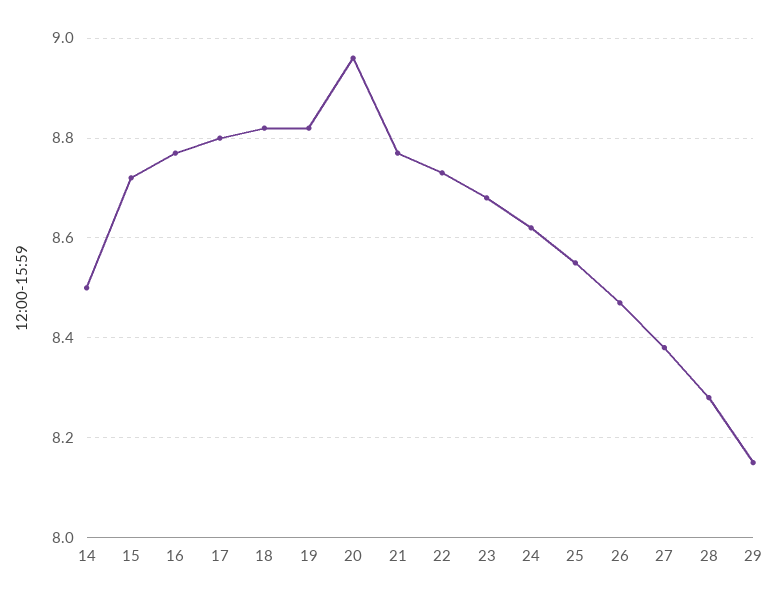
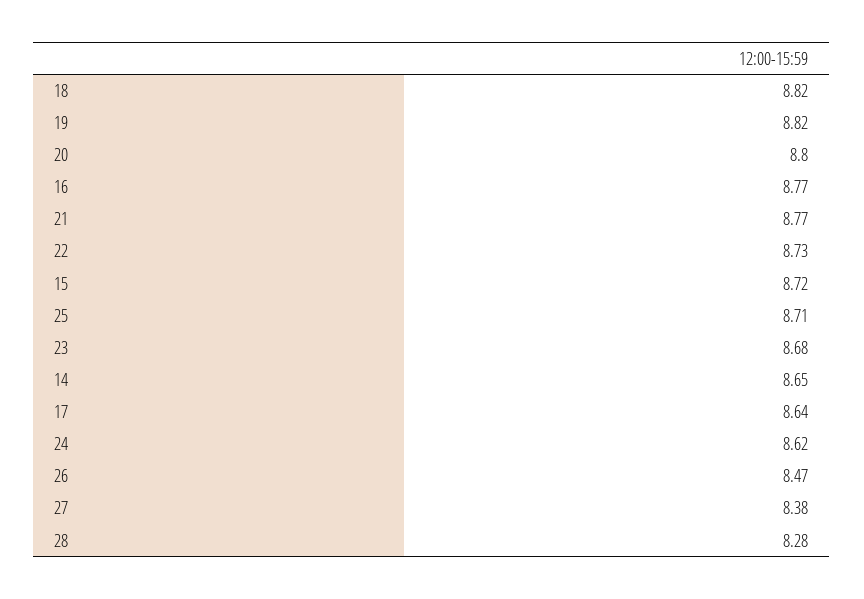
  {
-   "14": 8.5,
+   "14": 8.65,
    "15": 8.72,
    "16": 8.77,
-   "17": 8.8,
+   "17": 8.64,
    "18": 8.82,
    "19": 8.82,
-   "20": 8.95,
+   "20": 8.8,
    "21": 8.77,
    "22": 8.73,
    "23": 8.68,
    "24": 8.62,
-   "25": 8.55,
+   "25": 8.71,
    "26": 8.47,
    "27": 8.38,
-   "28": 8.28,
+   "28": 8.28
-   "29": 8.15
  }

